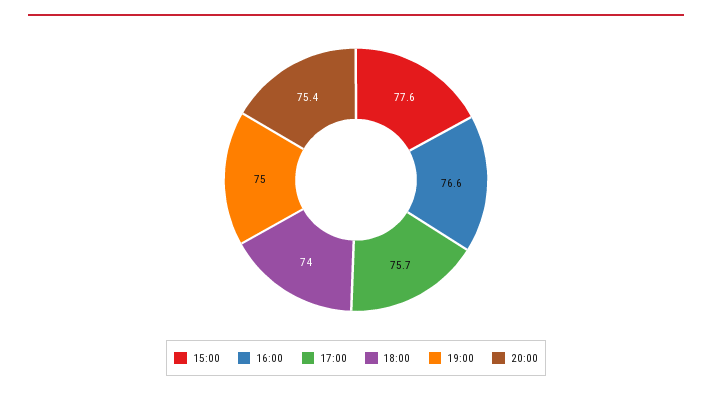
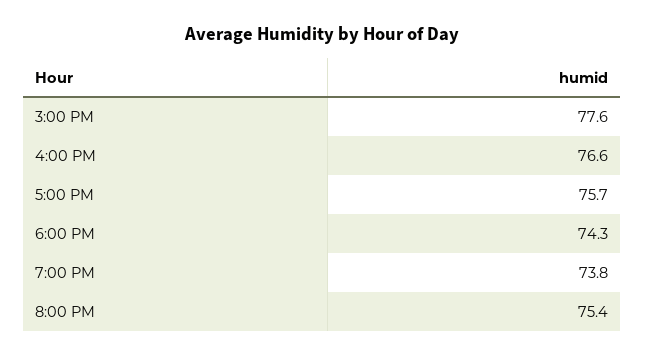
  {
    "15:00": 77.6,
    "16:00": 76.6,
    "17:00": 75.7,
-   "18:00": 74,
+   "18:00": 74.3,
-   "19:00": 75,
+   "19:00": 73.8,
    "20:00": 75.4
  }

